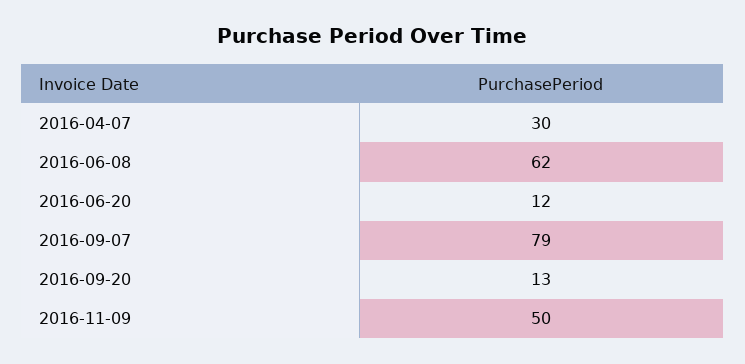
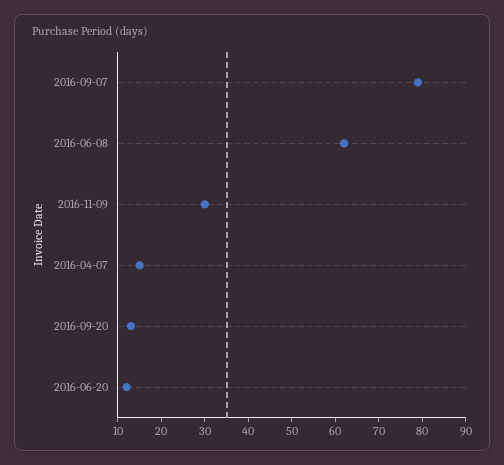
  {
-   "2016-04-07": 30,
+   "2016-04-07": 15,
    "2016-06-08": 62,
    "2016-06-20": 12,
    "2016-09-07": 79,
    "2016-09-20": 13,
-   "2016-11-09": 50
+   "2016-11-09": 30
  }

